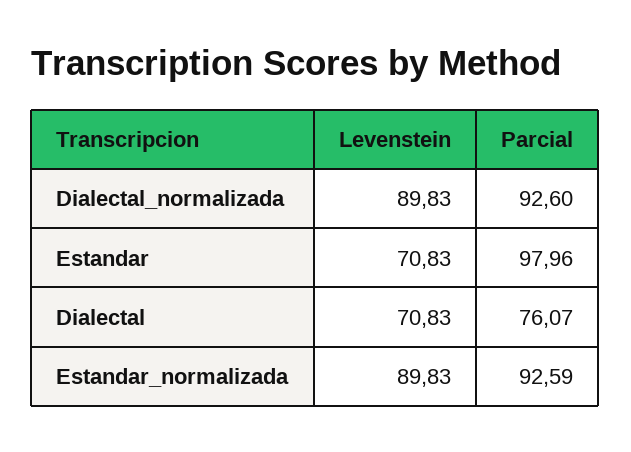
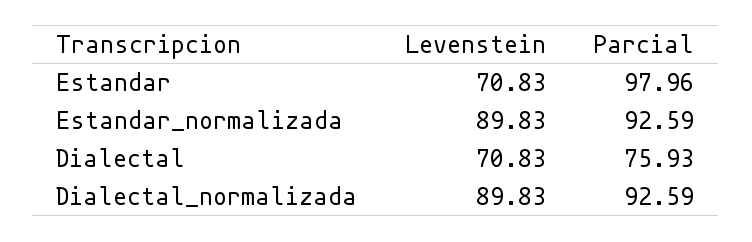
  {
    "Levenstein": {
      "Dialectal_normalizada": 89.83,
      "Estandar": 70.83,
      "Dialectal": 70.83,
      "Estandar_normalizada": 89.83
    },
    "Parcial": {
-     "Dialectal_normalizada": 92.6,
+     "Dialectal_normalizada": 92.59,
      "Estandar": 97.96,
-     "Dialectal": 76.07,
+     "Dialectal": 75.93,
      "Estandar_normalizada": 92.59
    }
  }

